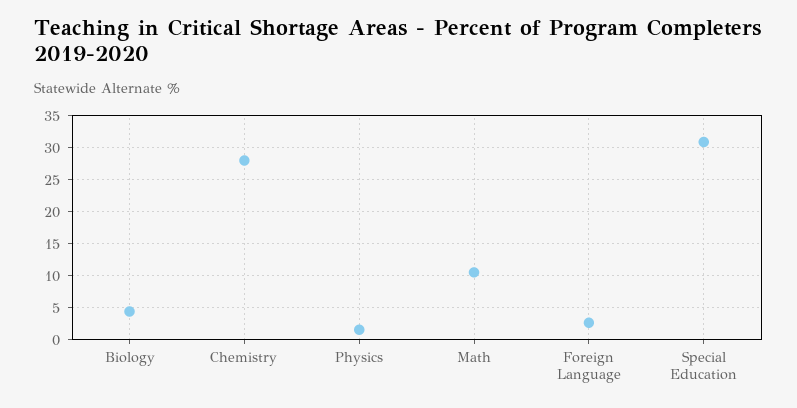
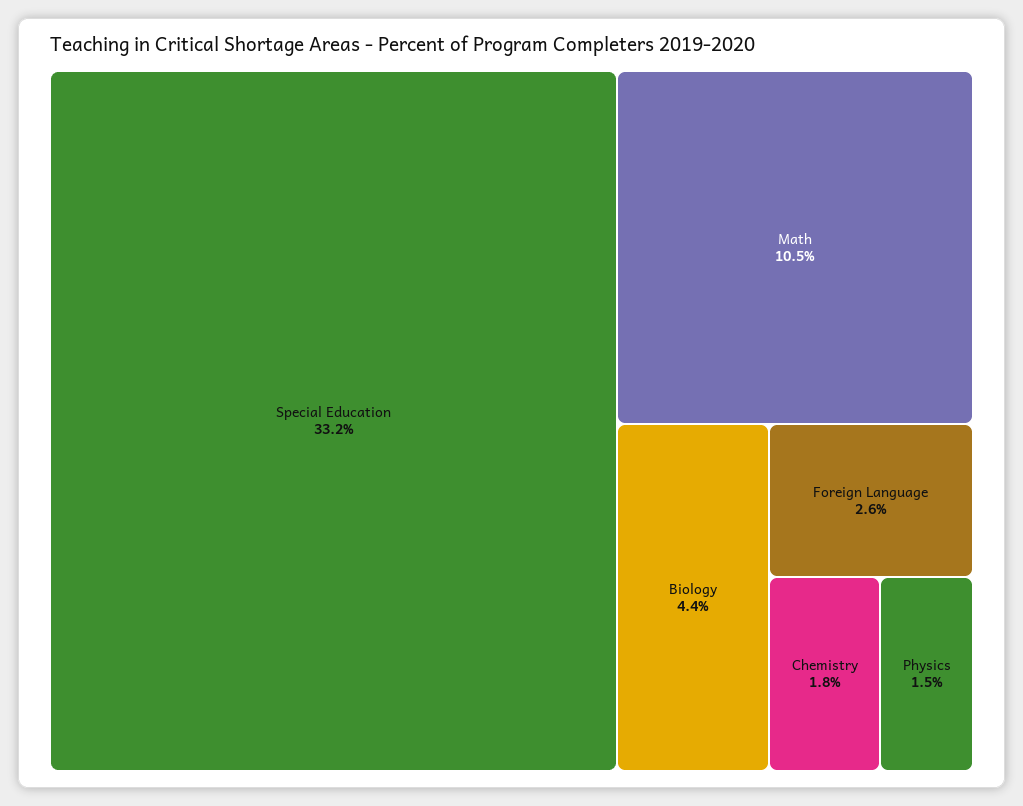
  {
    "Biology": 4.4,
-   "Chemistry": 28,
+   "Chemistry": 1.8,
    "Physics": 1.5,
    "Math": 10.5,
    "Foreign Language": 2.6,
-   "Special Education": 31
+   "Special Education": 33.2
  }

